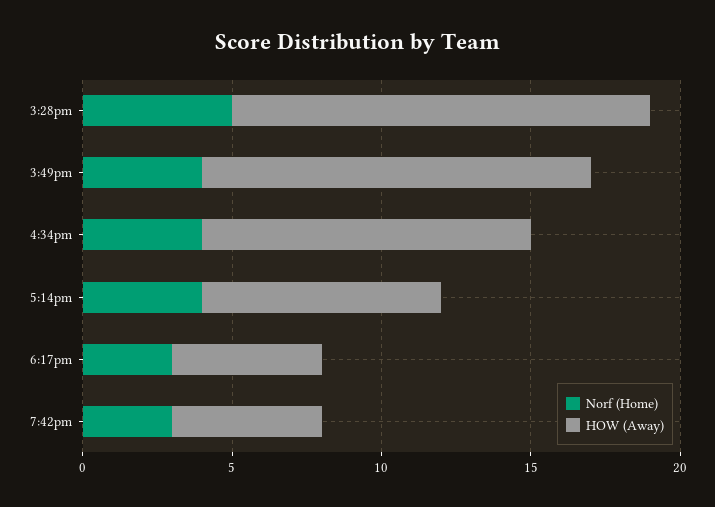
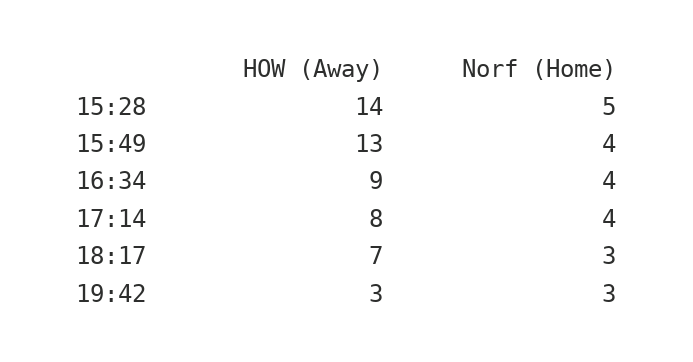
  {
    "Norf (Home)": {
      "3:28pm": 5,
      "3:49pm": 4,
      "4:34pm": 4,
      "5:14pm": 4,
      "6:17pm": 3,
      "7:42pm": 3
    },
    "HOW (Away)": {
      "3:28pm": 14,
      "3:49pm": 13,
-     "4:34pm": 11,
+     "4:34pm": 9,
      "5:14pm": 8,
-     "6:17pm": 5,
+     "6:17pm": 7,
-     "7:42pm": 5
+     "7:42pm": 3
    }
  }

